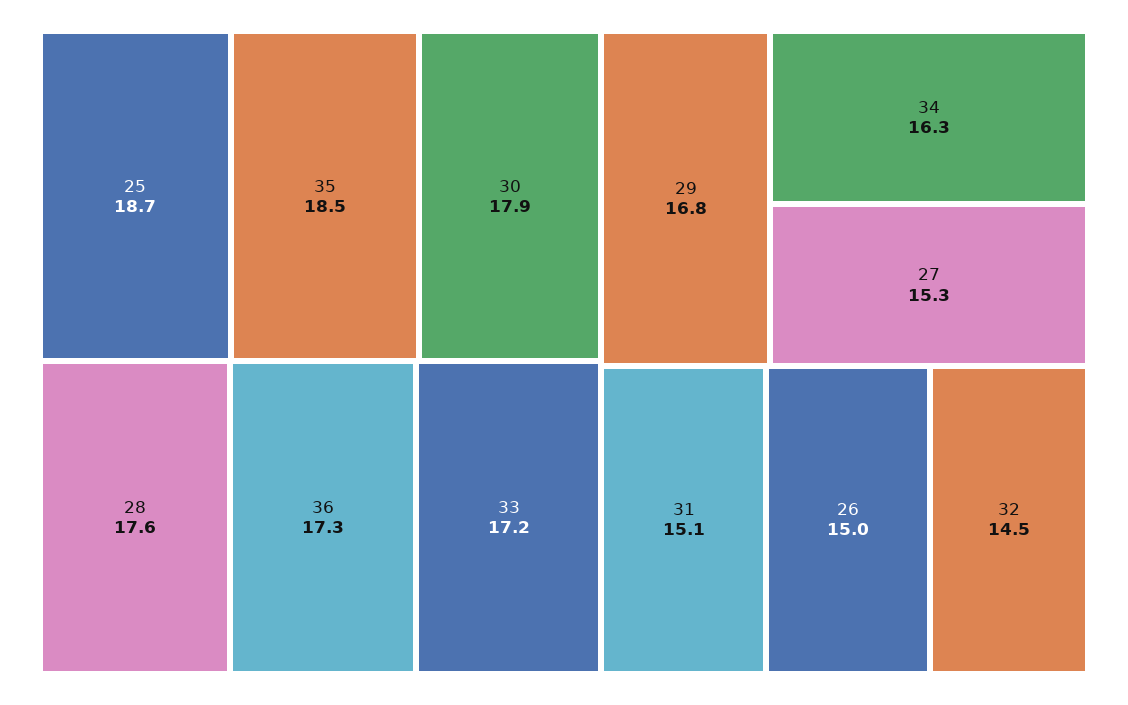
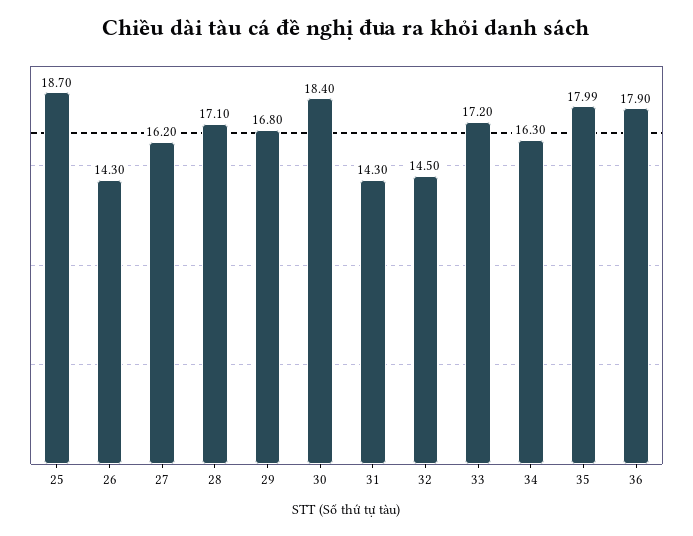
  {
    "25": 18.7,
-   "35": 18.5,
+   "35": 17.99,
-   "30": 17.9,
+   "30": 18.4,
-   "28": 17.6,
+   "28": 17.1,
-   "36": 17.3,
+   "36": 17.9,
    "33": 17.2,
    "29": 16.8,
    "34": 16.3,
-   "27": 15.3,
+   "27": 16.2,
-   "31": 15.1,
+   "31": 14.3,
-   "26": 15,
+   "26": 14.3,
    "32": 14.5
  }

